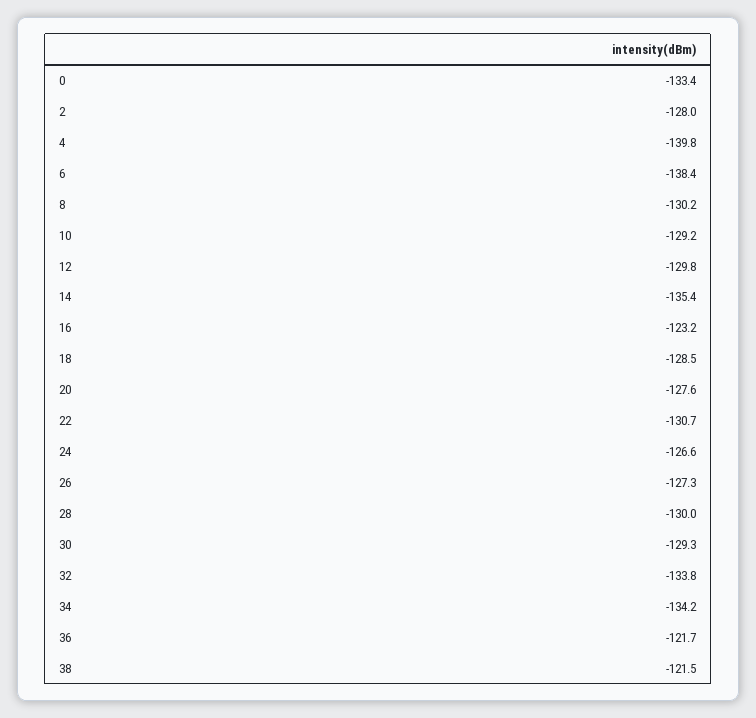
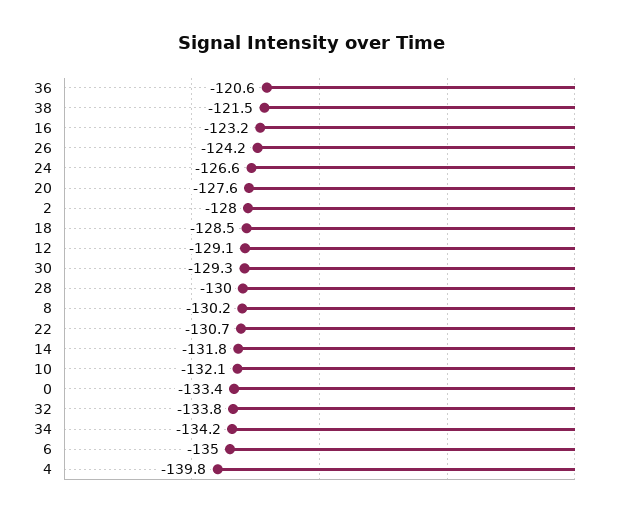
  {
    "0": -133.4,
    "2": -128,
    "4": -139.8,
-   "6": -138.4,
+   "6": -135,
    "8": -130.2,
-   "10": -129.2,
+   "10": -132.1,
-   "12": -129.8,
+   "12": -129.1,
-   "14": -135.4,
+   "14": -131.8,
    "16": -123.2,
    "18": -128.5,
    "20": -127.6,
    "22": -130.7,
    "24": -126.6,
-   "26": -127.3,
+   "26": -124.2,
    "28": -130,
    "30": -129.3,
    "32": -133.8,
    "34": -134.2,
-   "36": -121.7,
+   "36": -120.6,
    "38": -121.5
  }

